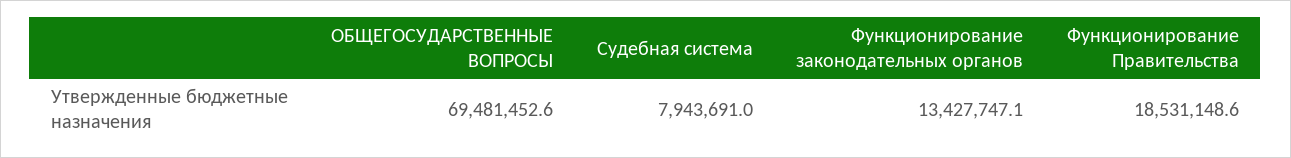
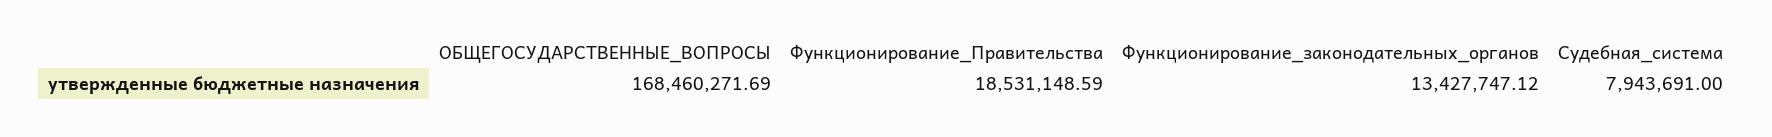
  {
-   "ОБЩЕГОСУДАРСТВЕННЫЕ ВОПРОСЫ": 69481452.6,
+   "ОБЩЕГОСУДАРСТВЕННЫЕ ВОПРОСЫ": 168460271.69,
    "Судебная система": 7943691,
    "Функционирование законодательных органов": 13427747.12,
    "Функционирование Правительства": 18531148.59
  }

